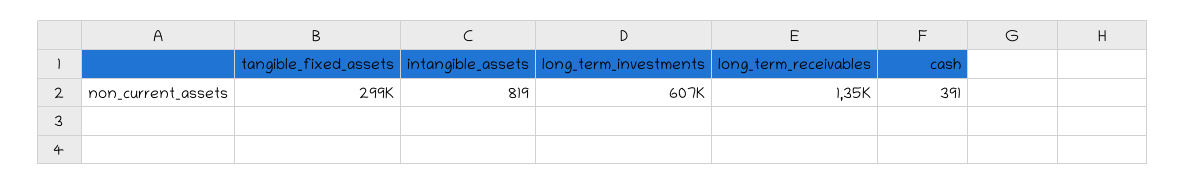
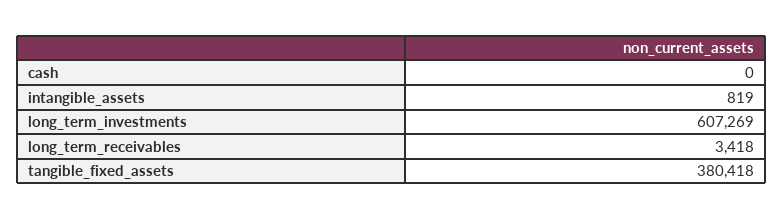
  {
-   "tangible_fixed_assets": 299000,
+   "tangible_fixed_assets": 380418,
    "intangible_assets": 819,
    "long_term_investments": 607269,
-   "long_term_receivables": 1350,
+   "long_term_receivables": 3418,
-   "cash": 391
+   "cash": 0
  }

